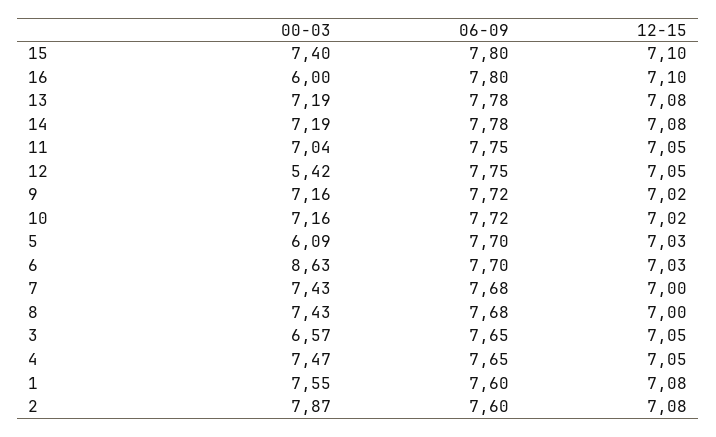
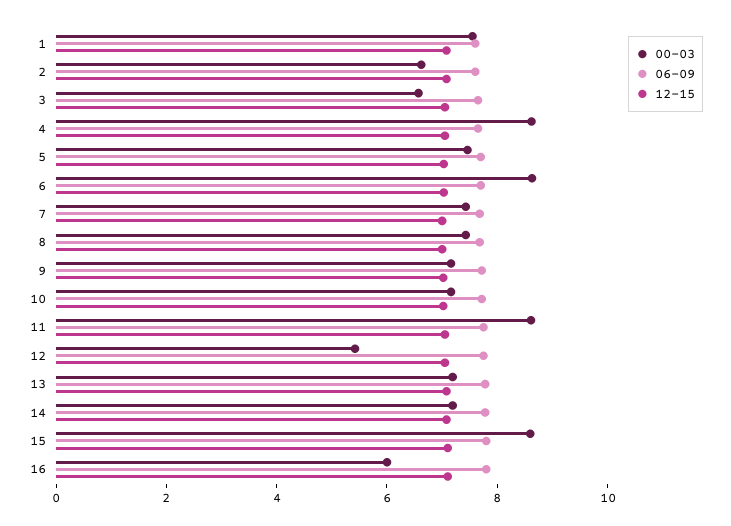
  {
    "00-03": {
-     "15": 7.4,
+     "15": 8.5,
      "16": 6,
      "13": 7.19,
      "14": 7.19,
-     "11": 7.04,
+     "11": 8.5,
      "12": 5.42,
      "9": 7.16,
      "10": 7.16,
-     "5": 6.09,
+     "5": 7.5,
      "6": 8.63,
      "7": 7.43,
      "8": 7.43,
      "3": 6.57,
-     "4": 7.47,
+     "4": 8.5,
      "1": 7.55,
-     "2": 7.87
+     "2": 6.5
    },
    "06-09": {
      "15": 7.8,
      "16": 7.8,
      "13": 7.78,
      "14": 7.78,
      "11": 7.75,
      "12": 7.75,
      "9": 7.72,
      "10": 7.72,
      "5": 7.7,
      "6": 7.7,
      "7": 7.68,
      "8": 7.68,
      "3": 7.65,
      "4": 7.65,
      "1": 7.6,
      "2": 7.6
    },
    "12-15": {
      "15": 7.1,
      "16": 7.1,
      "13": 7.08,
      "14": 7.08,
      "11": 7.05,
      "12": 7.05,
      "9": 7.02,
      "10": 7.02,
      "5": 7.03,
      "6": 7.03,
      "7": 7,
      "8": 7,
      "3": 7.05,
      "4": 7.05,
      "1": 7.08,
      "2": 7.08
    }
  }

